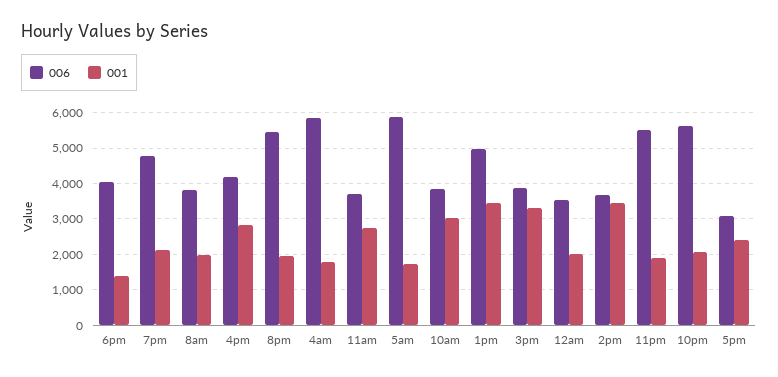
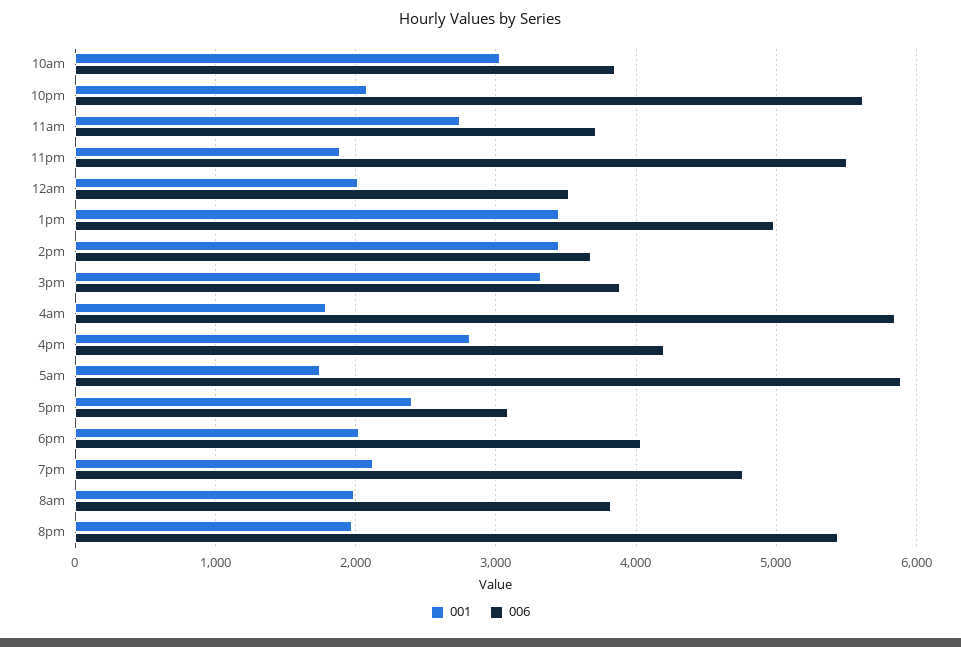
  {
    "006": {
      "6pm": 4000,
      "7pm": 4800,
      "8am": 3800,
      "4pm": 4200,
      "8pm": 5400,
      "4am": 5800,
      "11am": 3700,
      "5am": 5900,
      "10am": 3800,
      "1pm": 5000,
      "3pm": 3900,
      "12am": 3500,
      "2pm": 3700,
      "11pm": 5500,
      "10pm": 5600,
      "5pm": 3100
    },
    "001": {
-     "6pm": 1400,
+     "6pm": 2000,
      "7pm": 2100,
      "8am": 2000,
      "4pm": 2800,
      "8pm": 2000,
      "4am": 1800,
      "11am": 2700,
      "5am": 1700,
      "10am": 3000,
      "1pm": 3400,
      "3pm": 3300,
      "12am": 2000,
      "2pm": 3500,
      "11pm": 1900,
      "10pm": 2100,
      "5pm": 2400
    }
  }

